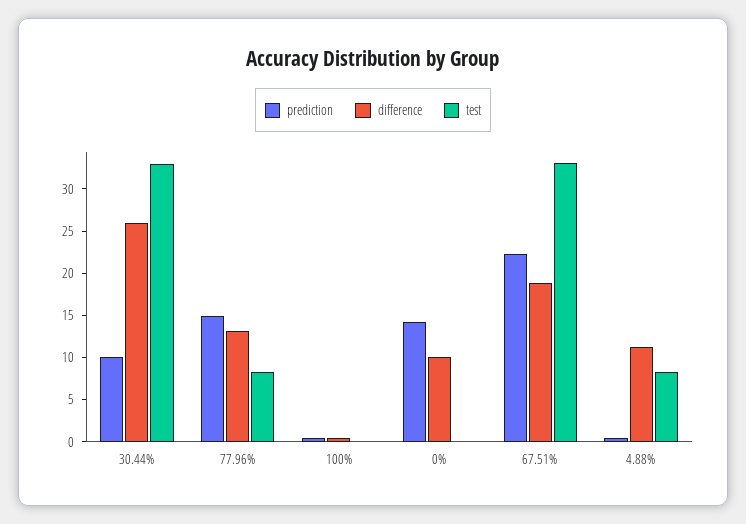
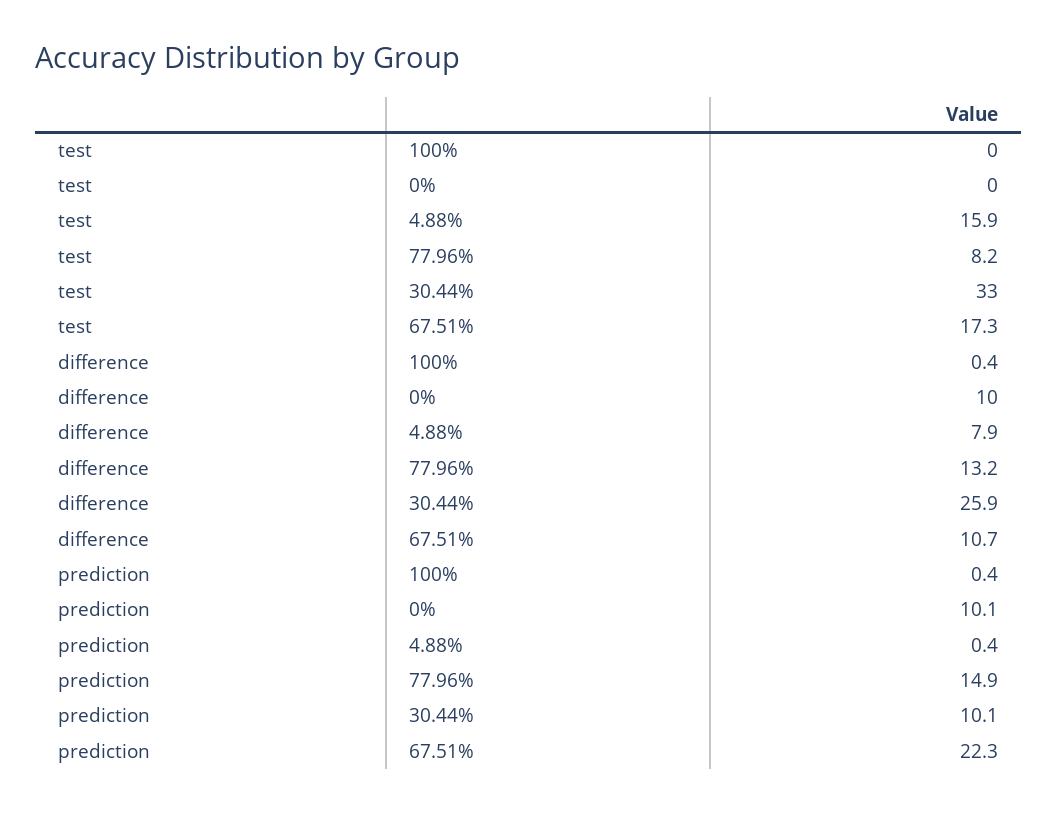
  {
    "prediction": {
      "30.44%": 10.1,
      "77.96%": 14.9,
      "100%": 0.4,
-     "0%": 14,
+     "0%": 10.1,
      "67.51%": 22.3,
      "4.88%": 0.4
    },
    "difference": {
      "30.44%": 25.9,
      "77.96%": 13.2,
      "100%": 0.4,
      "0%": 10,
-     "67.51%": 19,
+     "67.51%": 10.7,
-     "4.88%": 11
+     "4.88%": 7.9
    },
    "test": {
      "30.44%": 33,
      "77.96%": 8.2,
      "100%": 0,
      "0%": 0,
-     "67.51%": 33,
+     "67.51%": 17.3,
-     "4.88%": 8
+     "4.88%": 15.9
    }
  }

